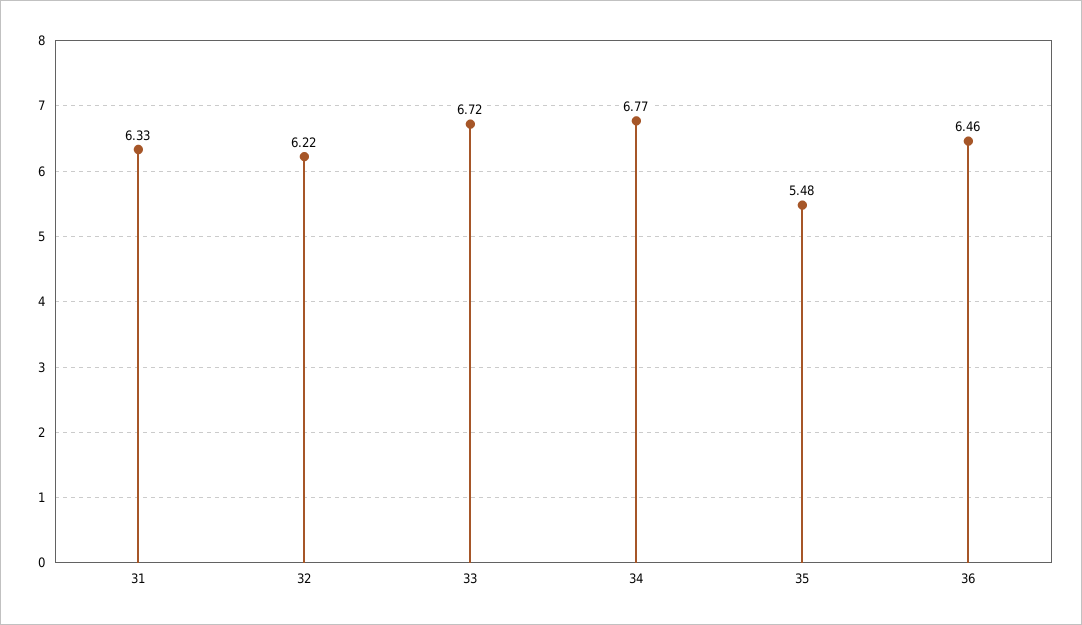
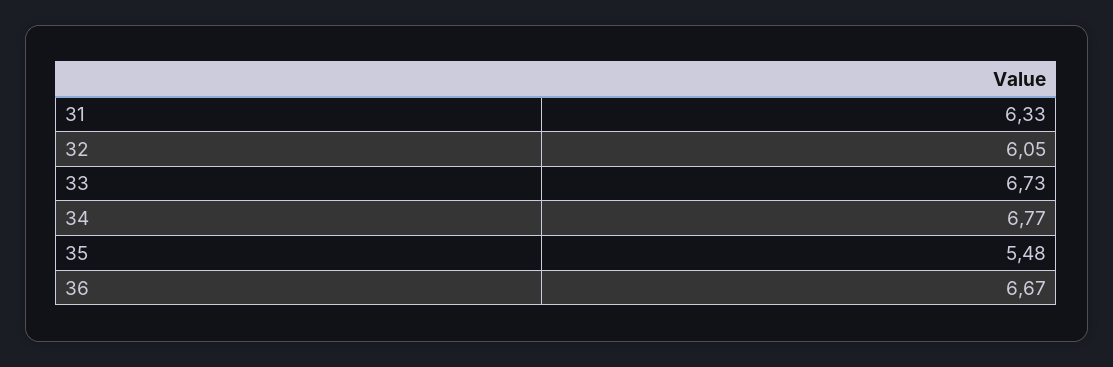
  {
    "31": 6.33,
-   "32": 6.22,
+   "32": 6.05,
-   "33": 6.72,
+   "33": 6.73,
    "34": 6.77,
    "35": 5.48,
-   "36": 6.46
+   "36": 6.67
  }

